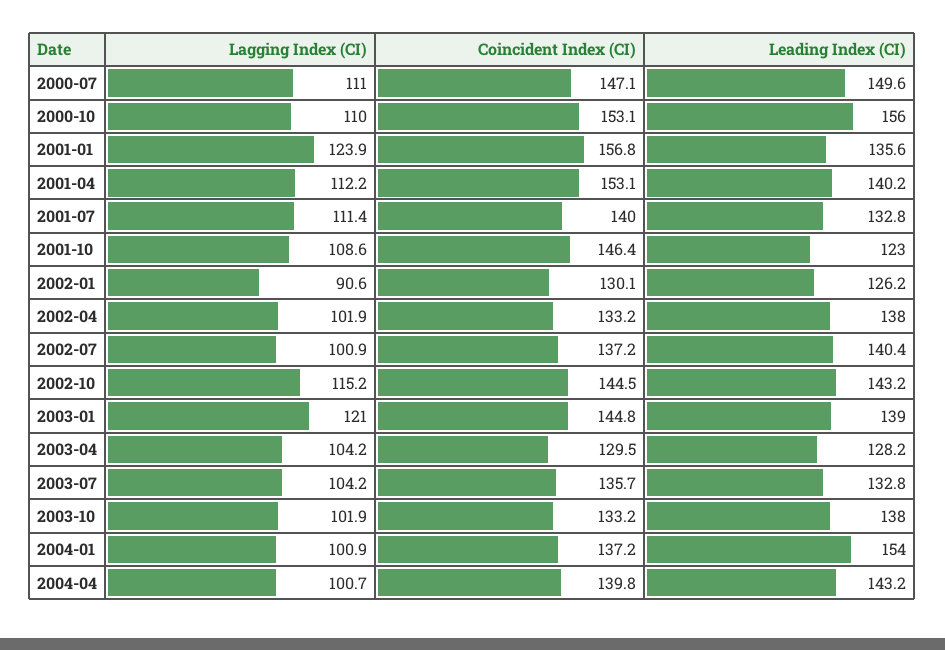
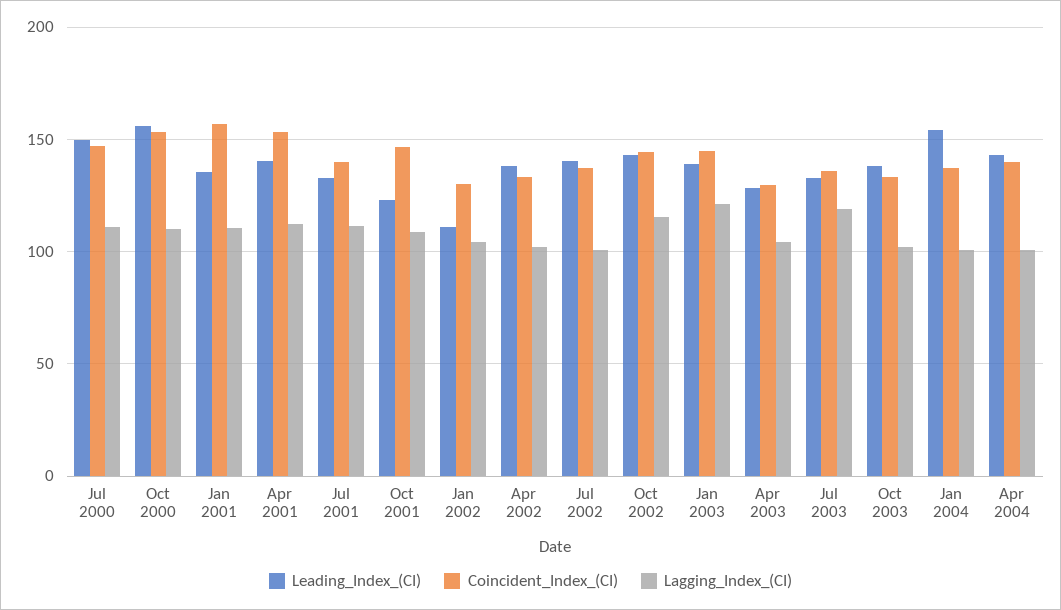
  {
    "Lagging Index (CI)": {
      "2000-07": 111,
      "2000-10": 110,
-     "2001-01": 123.9,
+     "2001-01": 110,
      "2001-04": 112.2,
      "2001-07": 111.4,
      "2001-10": 108.6,
-     "2002-01": 90.6,
+     "2002-01": 105,
      "2002-04": 101.9,
      "2002-07": 100.9,
      "2002-10": 115.2,
      "2003-01": 121,
      "2003-04": 104.2,
-     "2003-07": 104.2,
+     "2003-07": 120,
      "2003-10": 101.9,
      "2004-01": 100.9,
      "2004-04": 100.7
    },
    "Coincident Index (CI)": {
      "2000-07": 147.1,
      "2000-10": 153.1,
      "2001-01": 156.8,
      "2001-04": 153.1,
      "2001-07": 140,
      "2001-10": 146.4,
      "2002-01": 130.1,
      "2002-04": 133.2,
      "2002-07": 137.2,
      "2002-10": 144.5,
      "2003-01": 144.8,
      "2003-04": 129.5,
      "2003-07": 135.7,
      "2003-10": 133.2,
      "2004-01": 137.2,
      "2004-04": 139.8
    },
    "Leading Index (CI)": {
      "2000-07": 149.6,
      "2000-10": 156,
      "2001-01": 135.6,
      "2001-04": 140.2,
      "2001-07": 132.8,
      "2001-10": 123,
-     "2002-01": 126.2,
+     "2002-01": 110,
      "2002-04": 138,
      "2002-07": 140.4,
      "2002-10": 143.2,
      "2003-01": 139,
      "2003-04": 128.2,
      "2003-07": 132.8,
      "2003-10": 138,
      "2004-01": 154,
      "2004-04": 143.2
    }
  }

